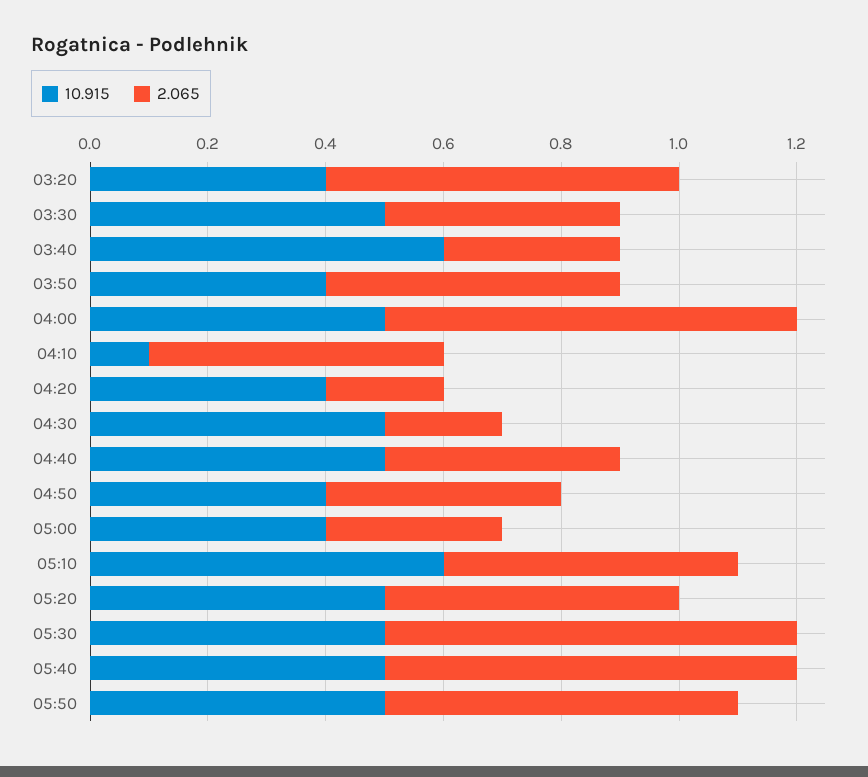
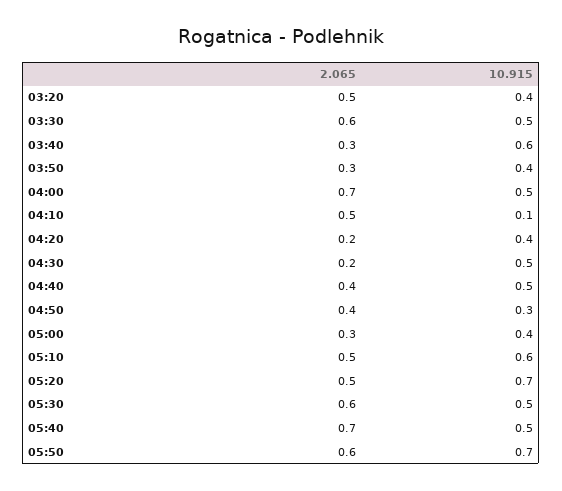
  {
    "10.915": {
      "03:20": 0.4,
      "03:30": 0.5,
      "03:40": 0.6,
      "03:50": 0.4,
      "04:00": 0.5,
      "04:10": 0.1,
      "04:20": 0.4,
      "04:30": 0.5,
      "04:40": 0.5,
-     "04:50": 0.4,
+     "04:50": 0.3,
      "05:00": 0.4,
      "05:10": 0.6,
-     "05:20": 0.5,
+     "05:20": 0.7,
      "05:30": 0.5,
      "05:40": 0.5,
-     "05:50": 0.5
+     "05:50": 0.7
    },
    "2.065": {
-     "03:20": 0.6,
+     "03:20": 0.5,
-     "03:30": 0.4,
+     "03:30": 0.6,
      "03:40": 0.3,
-     "03:50": 0.5,
+     "03:50": 0.3,
      "04:00": 0.7,
      "04:10": 0.5,
      "04:20": 0.2,
      "04:30": 0.2,
      "04:40": 0.4,
      "04:50": 0.4,
      "05:00": 0.3,
      "05:10": 0.5,
      "05:20": 0.5,
-     "05:30": 0.7,
+     "05:30": 0.6,
      "05:40": 0.7,
      "05:50": 0.6
    }
  }

